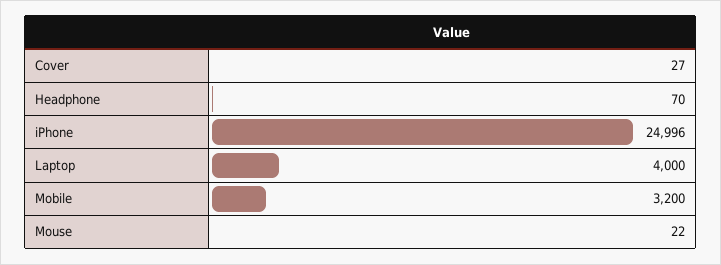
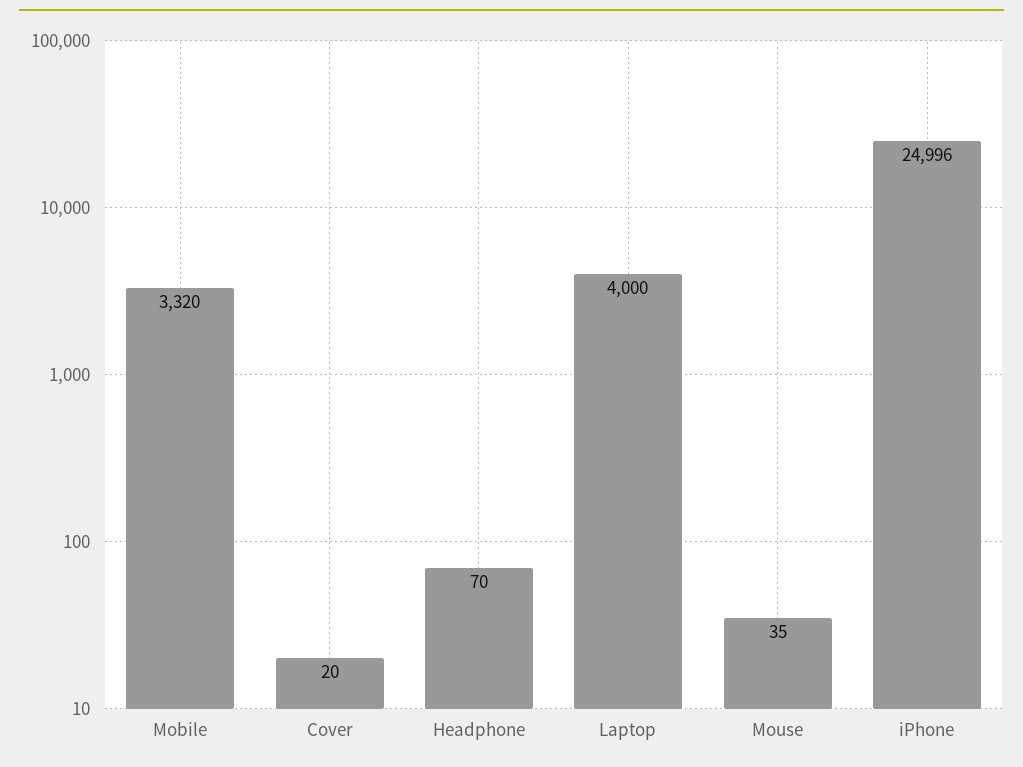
  {
-   "Cover": 27,
+   "Cover": 20,
    "Headphone": 70,
    "iPhone": 24996,
    "Laptop": 4000,
-   "Mobile": 3200,
+   "Mobile": 3320,
-   "Mouse": 22
+   "Mouse": 35
  }

